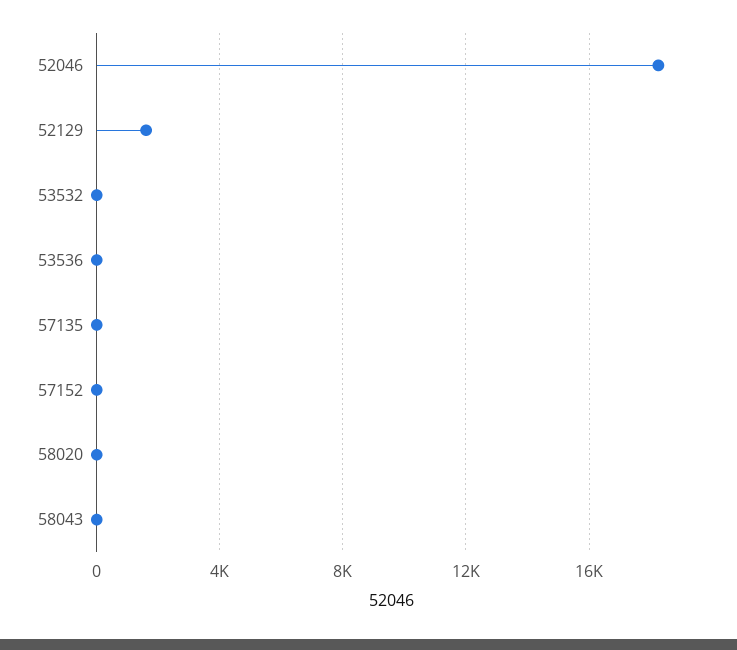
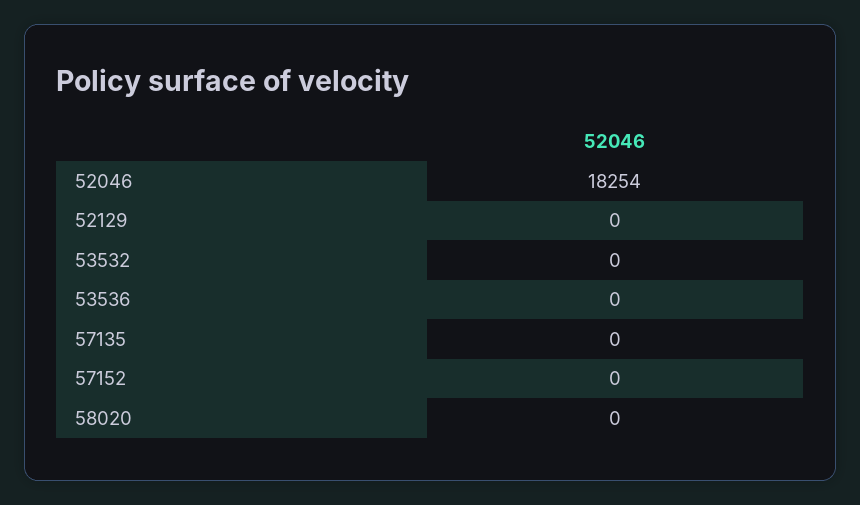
  {
    "52046": 18254,
-   "52129": 1500,
+   "52129": 0,
    "53532": 0,
    "53536": 0,
    "57135": 0,
    "57152": 0,
-   "58020": 0,
+   "58020": 0
-   "58043": 0
  }

